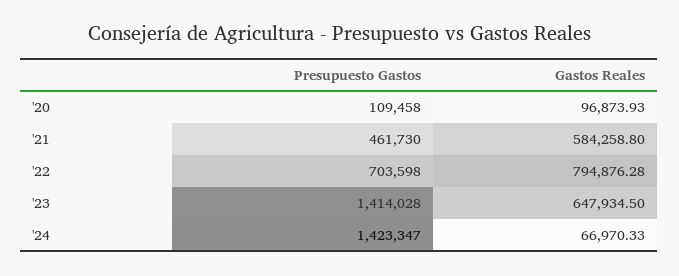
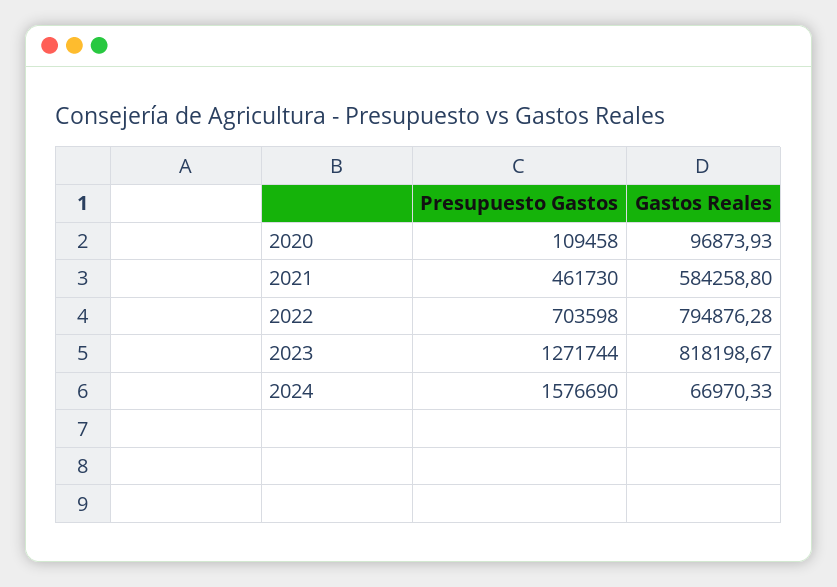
  {
    "Presupuesto Gastos": {
      "'20": 109458,
      "'21": 461730,
      "'22": 703598,
-     "'23": 1414028,
+     "'23": 1271744,
-     "'24": 1423347
+     "'24": 1576690
    },
    "Gastos Reales": {
      "'20": 96873.93,
      "'21": 584258.8,
      "'22": 794876.28,
-     "'23": 647934.5,
+     "'23": 818198.67,
      "'24": 66970.33
    }
  }

